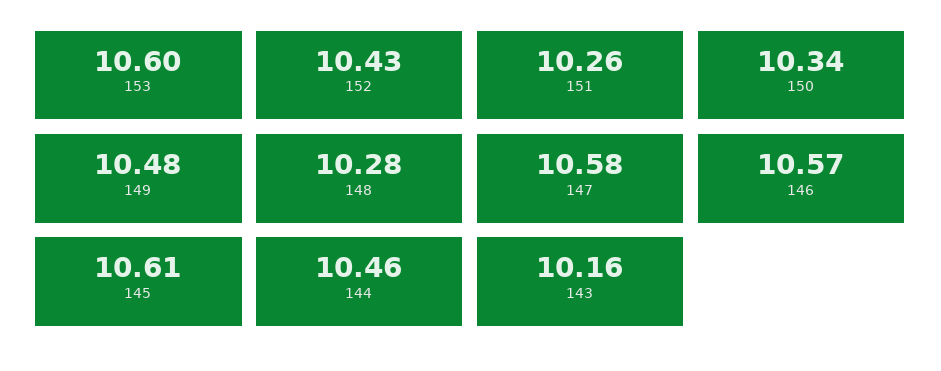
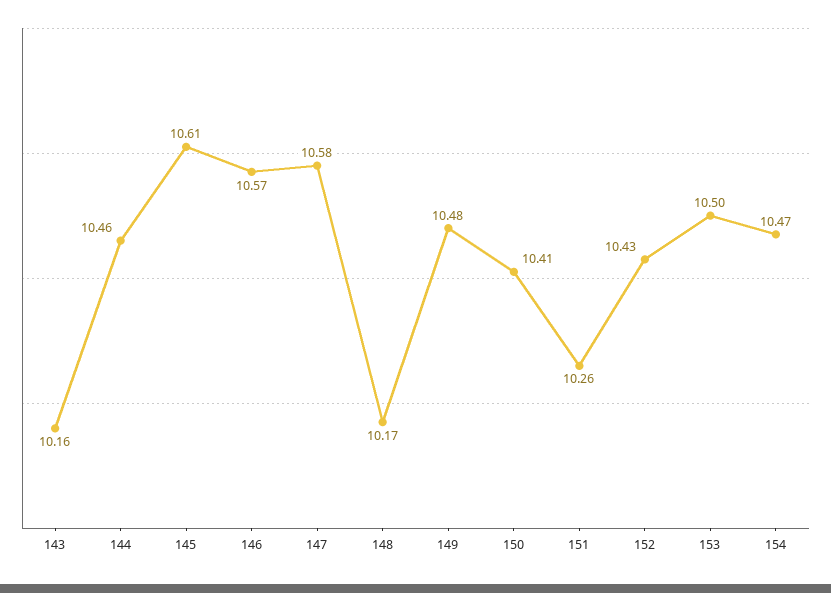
  {
-   "153": 10.6,
+   "153": 10.5,
    "152": 10.43,
    "151": 10.26,
-   "150": 10.34,
+   "150": 10.41,
    "149": 10.48,
-   "148": 10.28,
+   "148": 10.17,
    "147": 10.58,
    "146": 10.57,
    "145": 10.61,
    "144": 10.46,
-   "143": 10.16
+   "143": 10.16,
+   "154": 10.47
  }

